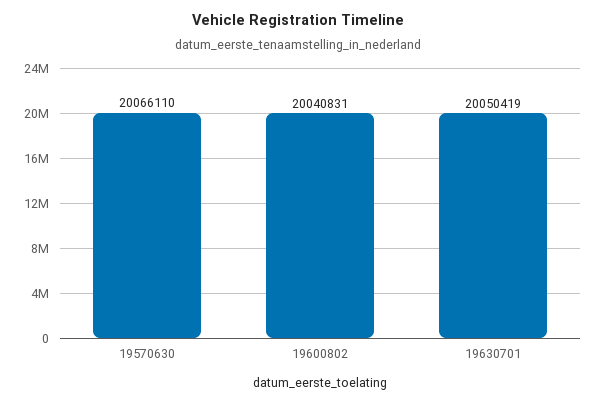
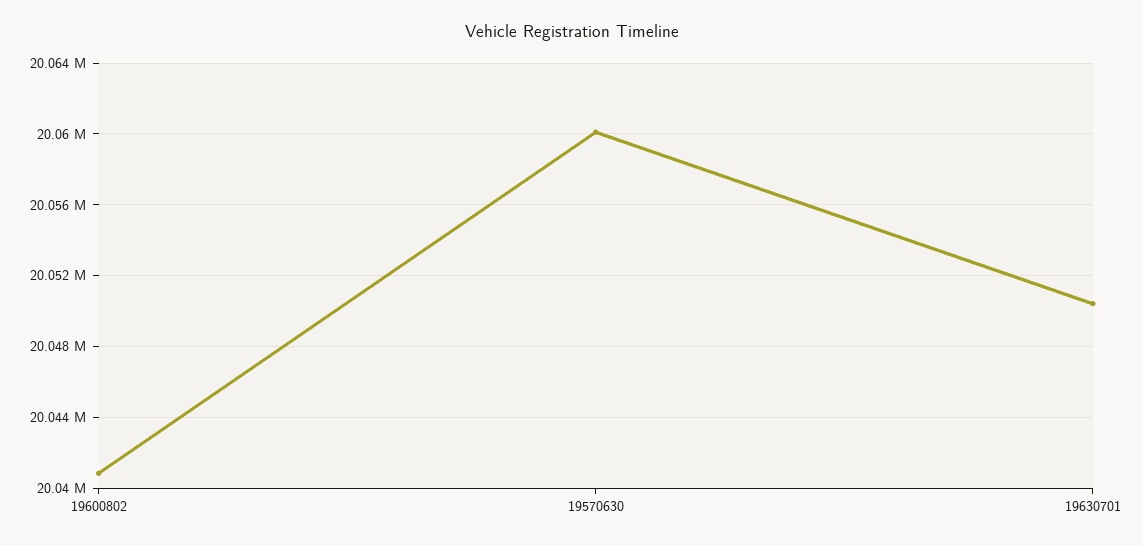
  {
-   "19570630": 20066110,
+   "19570630": 20060000,
    "19600802": 20040831,
    "19630701": 20050419
  }

